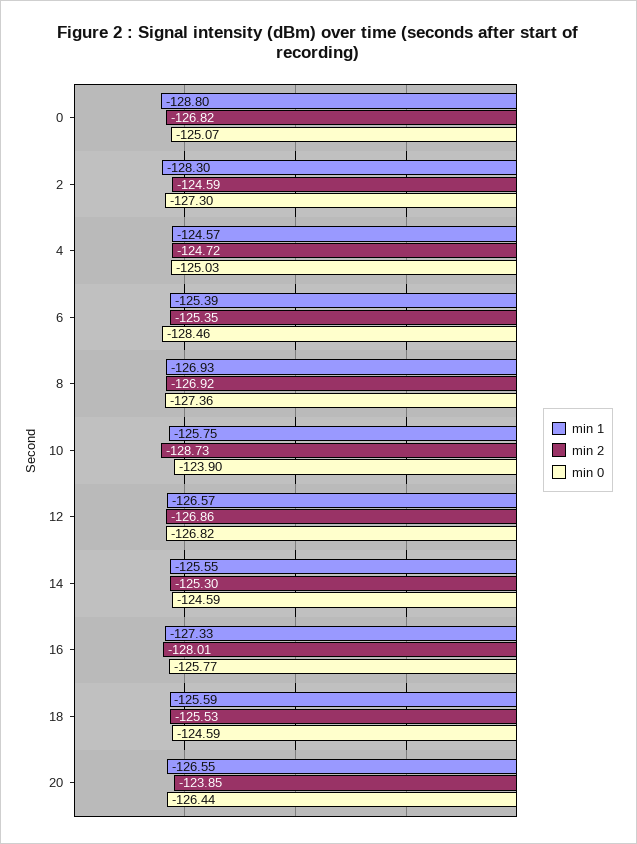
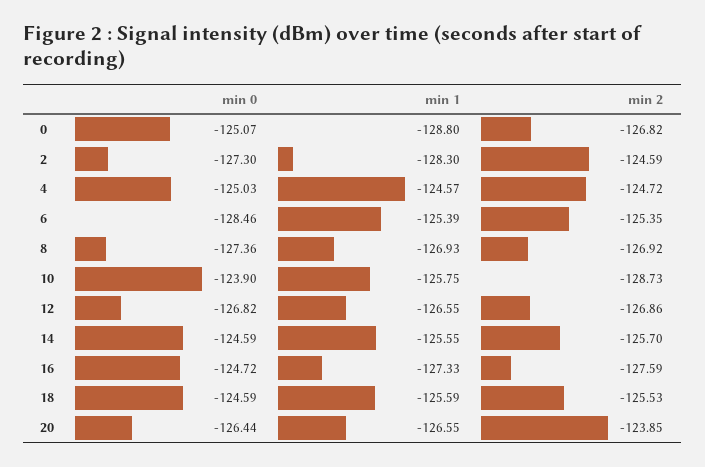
  {
    "min 1": {
      "0": -128.8,
      "2": -128.3,
      "4": -124.57,
      "6": -125.39,
      "8": -126.93,
      "10": -125.75,
-     "12": -126.57,
+     "12": -126.55,
      "14": -125.55,
      "16": -127.33,
      "18": -125.59,
      "20": -126.55
    },
    "min 2": {
      "0": -126.82,
      "2": -124.59,
      "4": -124.72,
      "6": -125.35,
      "8": -126.92,
      "10": -128.73,
      "12": -126.86,
-     "14": -125.3,
+     "14": -125.7,
-     "16": -128.01,
+     "16": -127.59,
      "18": -125.53,
      "20": -123.85
    },
    "min 0": {
      "0": -125.07,
      "2": -127.3,
      "4": -125.03,
      "6": -128.46,
      "8": -127.36,
      "10": -123.9,
      "12": -126.82,
      "14": -124.59,
-     "16": -125.77,
+     "16": -124.72,
      "18": -124.59,
      "20": -126.44
    }
  }

